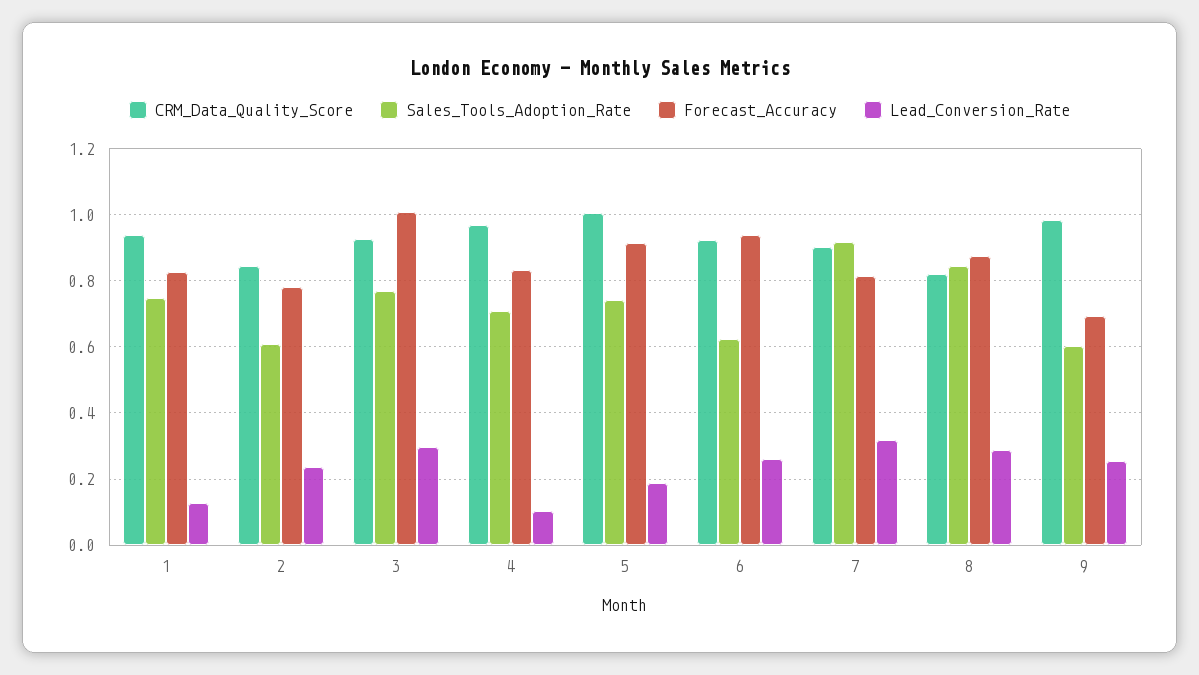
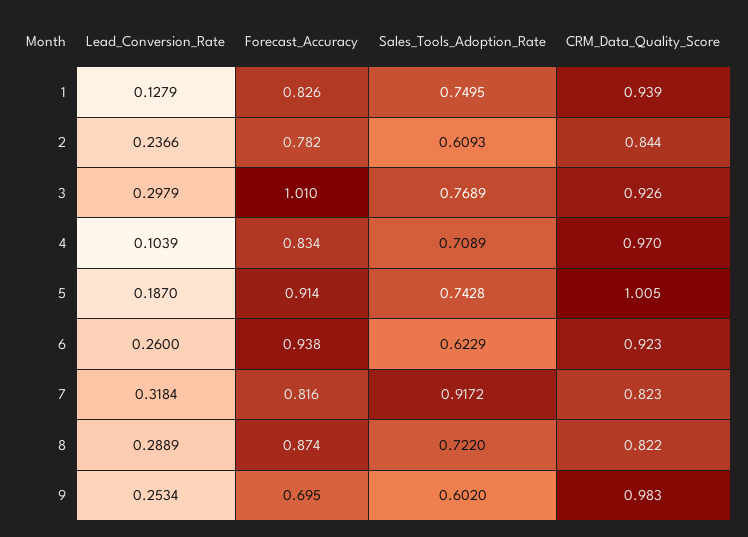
  {
    "CRM_Data_Quality_Score": {
      "1": 0.939,
      "2": 0.844,
      "3": 0.926,
      "4": 0.97,
      "5": 1.005,
      "6": 0.923,
-     "7": 0.9,
+     "7": 0.823,
      "8": 0.822,
      "9": 0.983
    },
    "Sales_Tools_Adoption_Rate": {
      "1": 0.7495,
      "2": 0.6093,
      "3": 0.7689,
      "4": 0.7089,
      "5": 0.7428,
      "6": 0.6229,
      "7": 0.9172,
-     "8": 0.84,
+     "8": 0.722,
      "9": 0.602
    },
    "Forecast_Accuracy": {
      "1": 0.826,
      "2": 0.782,
      "3": 1.01,
      "4": 0.834,
      "5": 0.914,
      "6": 0.938,
      "7": 0.816,
      "8": 0.874,
      "9": 0.695
    },
    "Lead_Conversion_Rate": {
      "1": 0.1279,
      "2": 0.2366,
      "3": 0.2979,
      "4": 0.1039,
      "5": 0.187,
      "6": 0.26,
      "7": 0.3184,
      "8": 0.2889,
      "9": 0.2534
    }
  }

